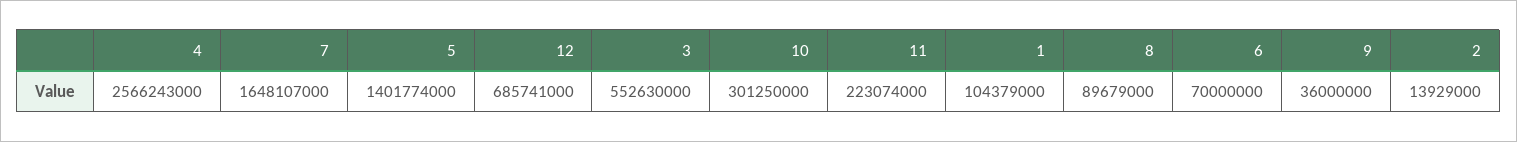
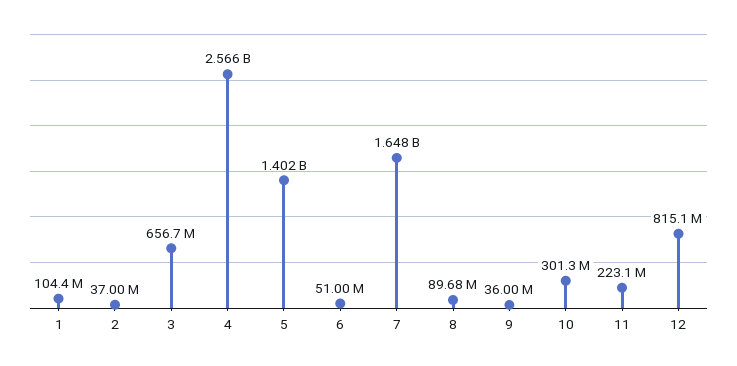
  {
    "4": 2566243000,
    "7": 1648107000,
    "5": 1401774000,
-   "12": 685741000,
+   "12": 815100000,
-   "3": 552630000,
+   "3": 656700000,
    "10": 301250000,
    "11": 223074000,
    "1": 104379000,
    "8": 89679000,
-   "6": 70000000,
+   "6": 51000000,
    "9": 36000000,
-   "2": 13929000
+   "2": 37000000
  }

